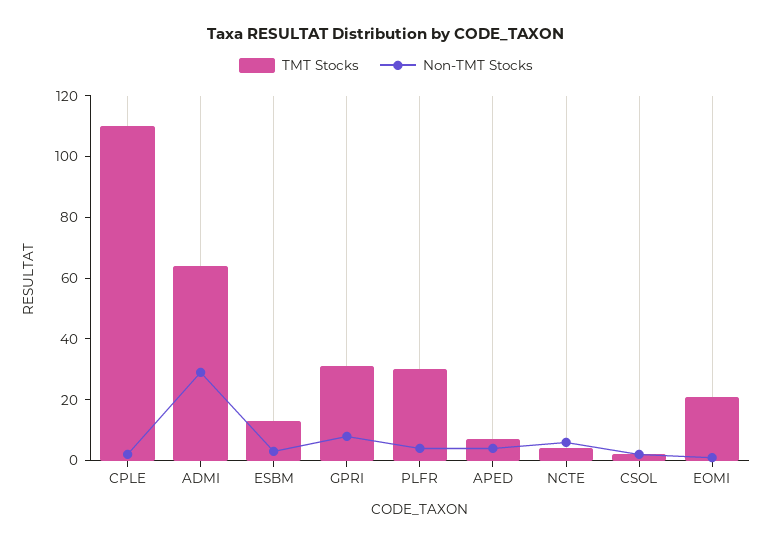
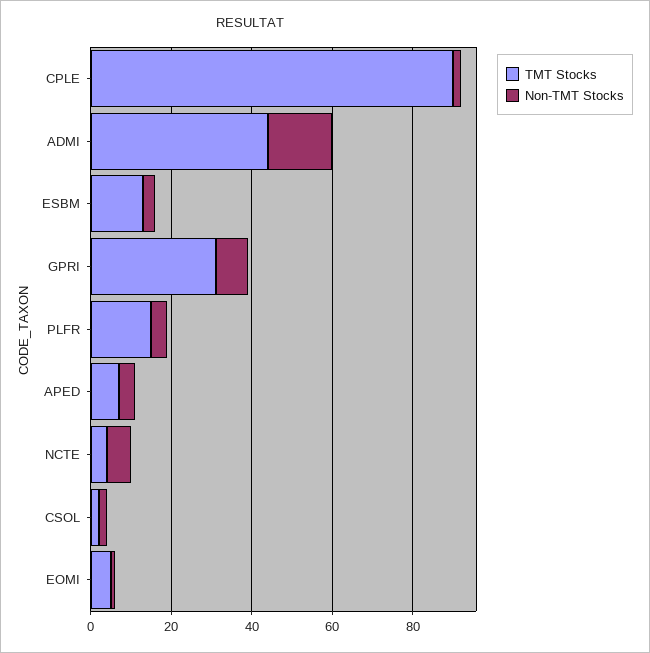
  {
    "TMT Stocks": {
-     "CPLE": 110,
+     "CPLE": 90,
-     "ADMI": 65,
+     "ADMI": 45,
      "ESBM": 15,
      "GPRI": 30,
-     "PLFR": 30,
+     "PLFR": 15,
      "APED": 5,
      "NCTE": 5,
      "CSOL": 0,
-     "EOMI": 20
+     "EOMI": 5
    },
    "Non-TMT Stocks": {
      "CPLE": 0,
-     "ADMI": 30,
+     "ADMI": 15,
      "ESBM": 5,
      "GPRI": 10,
      "PLFR": 5,
      "APED": 5,
      "NCTE": 5,
      "CSOL": 0,
      "EOMI": 0
    }
  }

